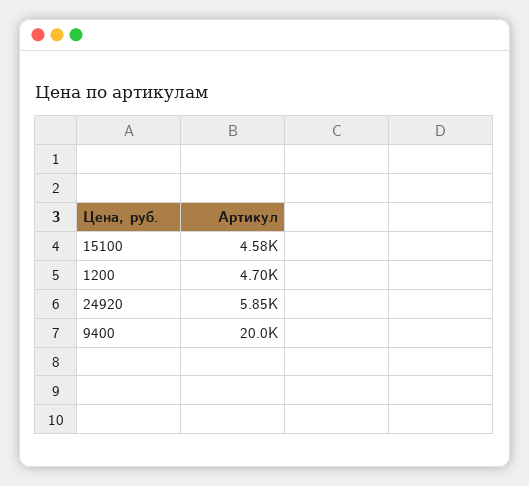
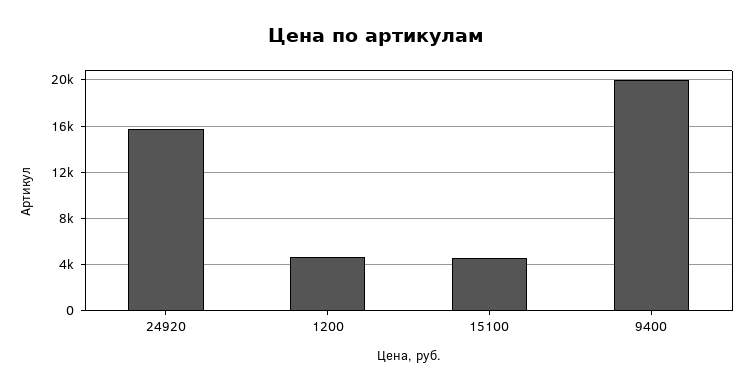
  {
    "15100": 4580,
    "1200": 4700,
-   "24920": 5850,
+   "24920": 16000,
    "9400": 20000
  }

